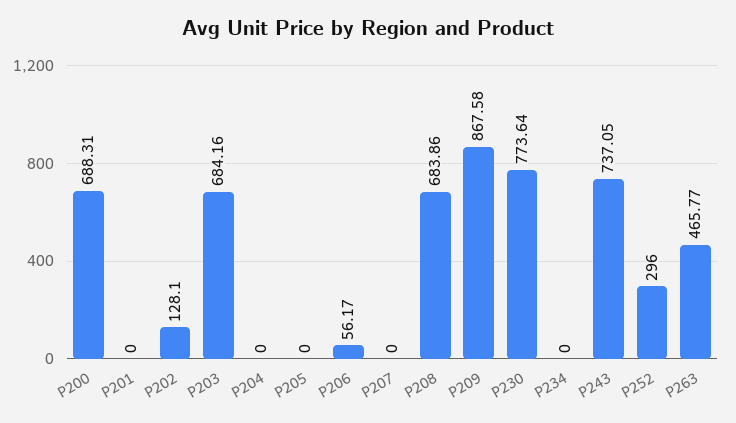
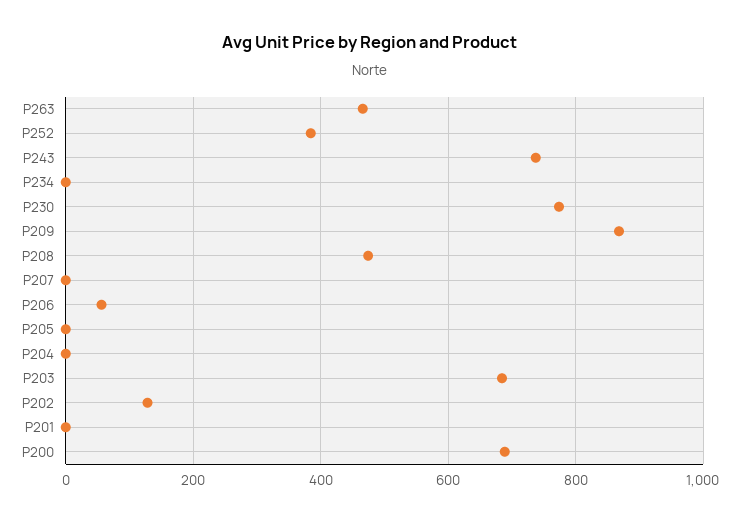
  {
    "P200": 688.31,
    "P201": 0,
    "P202": 128.1,
    "P203": 684.16,
    "P204": 0,
    "P205": 0,
    "P206": 56.17,
    "P207": 0,
-   "P208": 683.86,
+   "P208": 480,
    "P209": 867.58,
    "P230": 773.64,
    "P234": 0,
    "P243": 737.05,
-   "P252": 296,
+   "P252": 380,
    "P263": 465.77
  }

